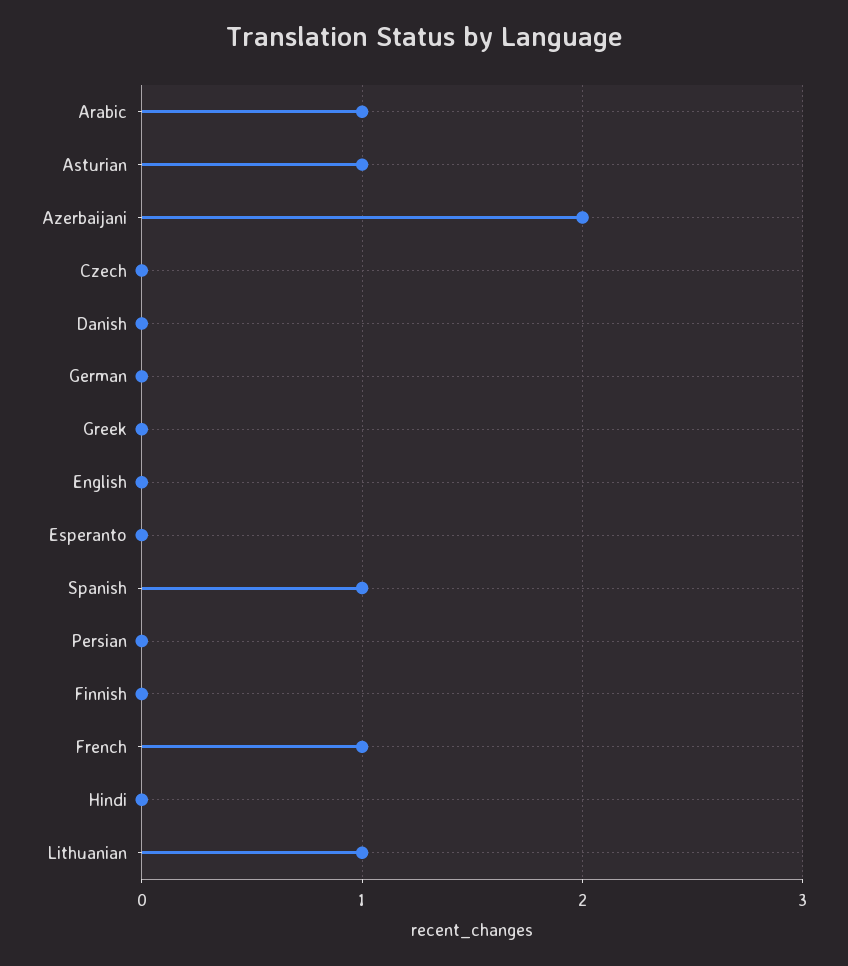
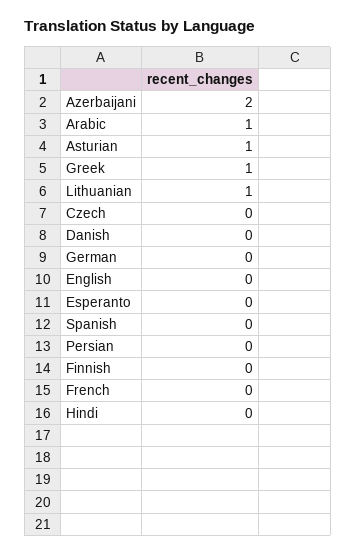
  {
    "Arabic": 1,
    "Asturian": 1,
    "Azerbaijani": 2,
    "Czech": 0,
    "Danish": 0,
    "German": 0,
-   "Greek": 0,
+   "Greek": 1,
    "English": 0,
    "Esperanto": 0,
-   "Spanish": 1,
+   "Spanish": 0,
    "Persian": 0,
    "Finnish": 0,
-   "French": 1,
+   "French": 0,
    "Hindi": 0,
    "Lithuanian": 1
  }

